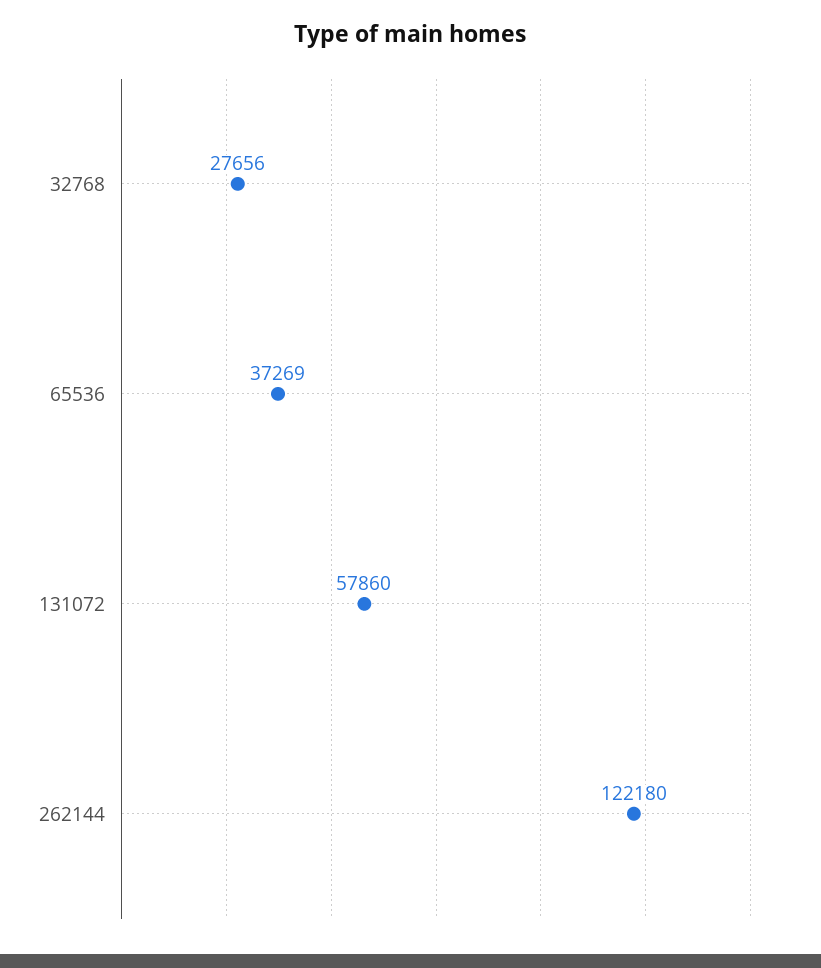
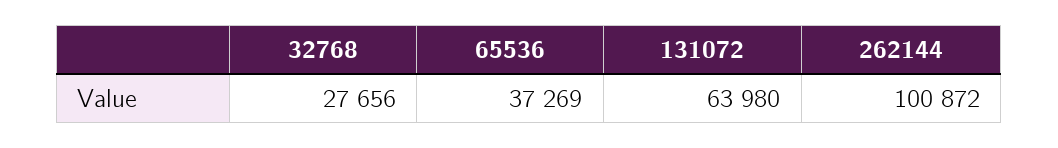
  {
    "32768": 27656,
    "65536": 37269,
-   "131072": 57860,
+   "131072": 63980,
-   "262144": 122180
+   "262144": 100872
  }

